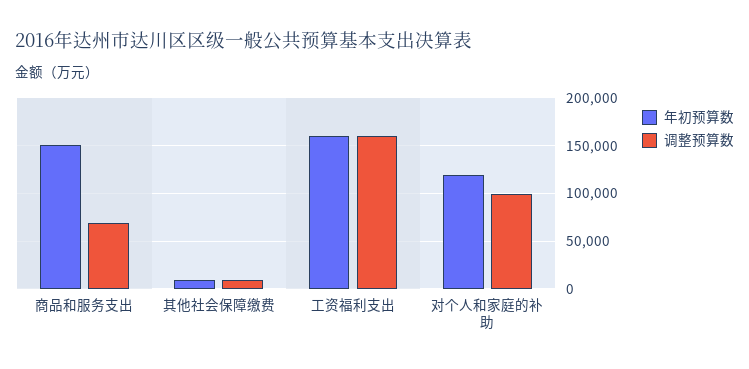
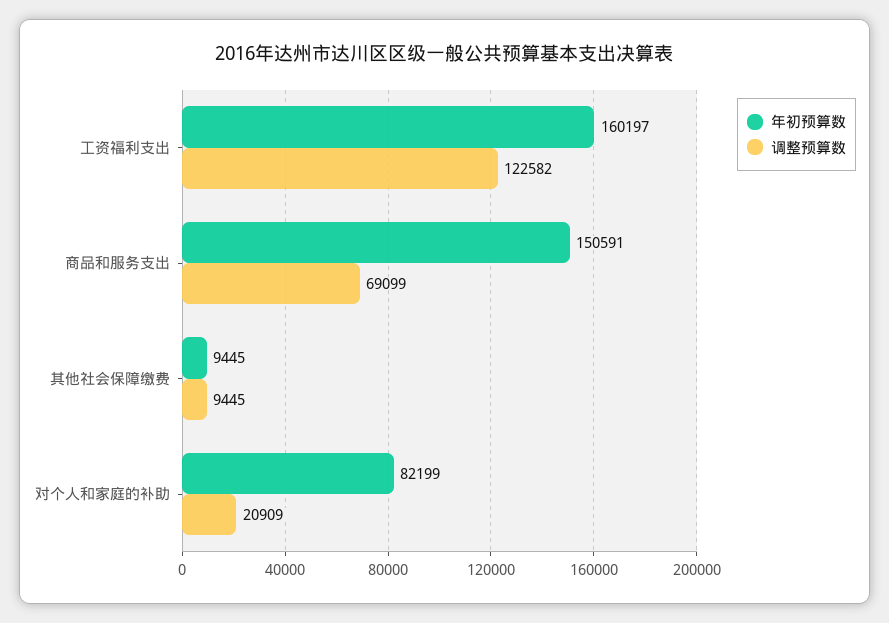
  {
    "年初预算数": {
      "商品和服务支出": 150591,
      "其他社会保障缴费": 9445,
      "工资福利支出": 160197,
-     "对个人和家庭的补助": 120000
+     "对个人和家庭的补助": 82199
    },
    "调整预算数": {
      "商品和服务支出": 69099,
      "其他社会保障缴费": 9445,
-     "工资福利支出": 160000,
+     "工资福利支出": 122582,
-     "对个人和家庭的补助": 100000
+     "对个人和家庭的补助": 20909
    }
  }

